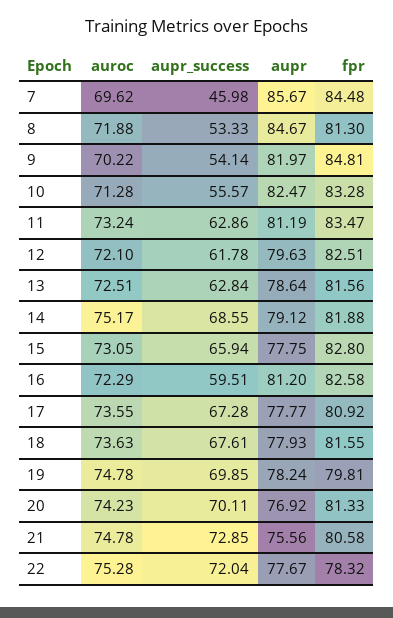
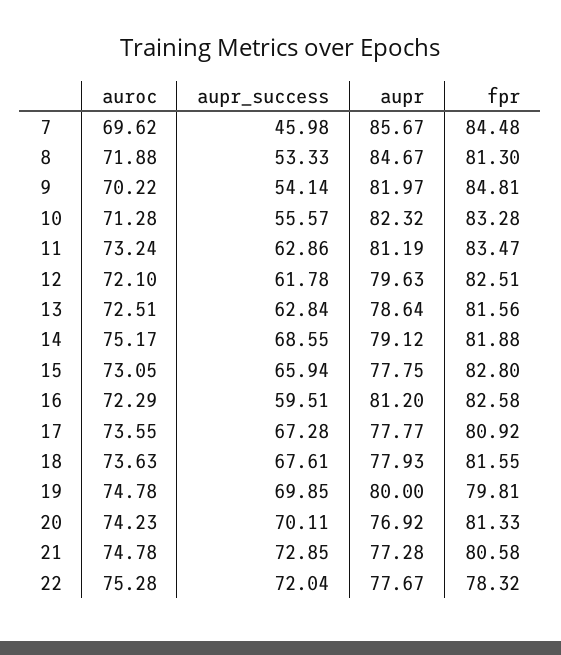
  {
    "auroc": {
      "7": 69.62,
      "8": 71.88,
      "9": 70.22,
      "10": 71.28,
      "11": 73.24,
      "12": 72.1,
      "13": 72.51,
      "14": 75.17,
      "15": 73.05,
      "16": 72.29,
      "17": 73.55,
      "18": 73.63,
      "19": 74.78,
      "20": 74.23,
      "21": 74.78,
      "22": 75.28
    },
    "aupr_success": {
      "7": 45.98,
      "8": 53.33,
      "9": 54.14,
      "10": 55.57,
      "11": 62.86,
      "12": 61.78,
      "13": 62.84,
      "14": 68.55,
      "15": 65.94,
      "16": 59.51,
      "17": 67.28,
      "18": 67.61,
      "19": 69.85,
      "20": 70.11,
      "21": 72.85,
      "22": 72.04
    },
    "aupr": {
      "7": 85.67,
      "8": 84.67,
      "9": 81.97,
-     "10": 82.47,
+     "10": 82.32,
      "11": 81.19,
      "12": 79.63,
      "13": 78.64,
      "14": 79.12,
      "15": 77.75,
      "16": 81.2,
      "17": 77.77,
      "18": 77.93,
-     "19": 78.24,
+     "19": 80,
      "20": 76.92,
-     "21": 75.56,
+     "21": 77.28,
      "22": 77.67
    },
    "fpr": {
      "7": 84.48,
      "8": 81.3,
      "9": 84.81,
      "10": 83.28,
      "11": 83.47,
      "12": 82.51,
      "13": 81.56,
      "14": 81.88,
      "15": 82.8,
      "16": 82.58,
      "17": 80.92,
      "18": 81.55,
      "19": 79.81,
      "20": 81.33,
      "21": 80.58,
      "22": 78.32
    }
  }

